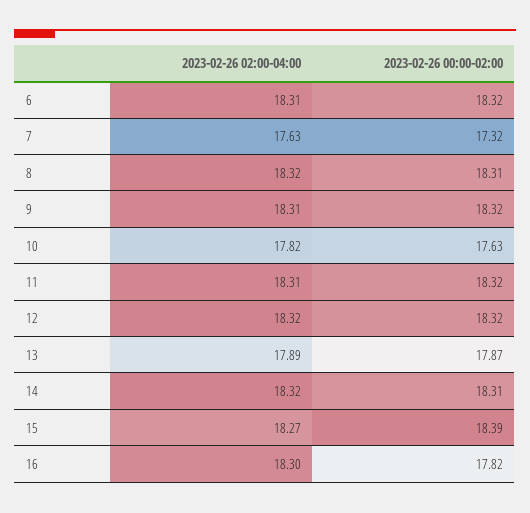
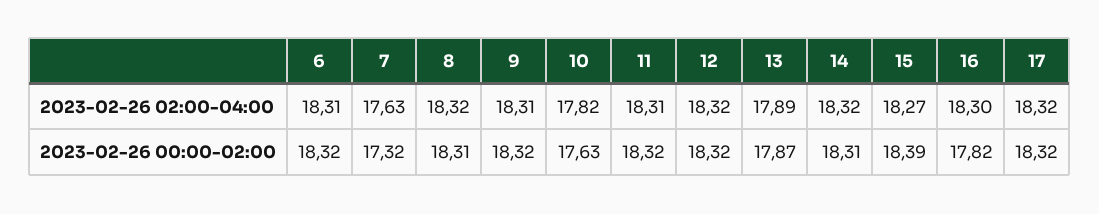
  {
    "2023-02-26 02:00-04:00": {
      "6": 18.31,
      "7": 17.63,
      "8": 18.32,
      "9": 18.31,
      "10": 17.82,
      "11": 18.31,
      "12": 18.32,
      "13": 17.89,
      "14": 18.32,
      "15": 18.27,
-     "16": 18.3
+     "16": 18.3,
+     "17": 18.32
    },
    "2023-02-26 00:00-02:00": {
      "6": 18.32,
      "7": 17.32,
      "8": 18.31,
      "9": 18.32,
      "10": 17.63,
      "11": 18.32,
      "12": 18.32,
      "13": 17.87,
      "14": 18.31,
      "15": 18.39,
-     "16": 17.82
+     "16": 17.82,
+     "17": 18.32
    }
  }

